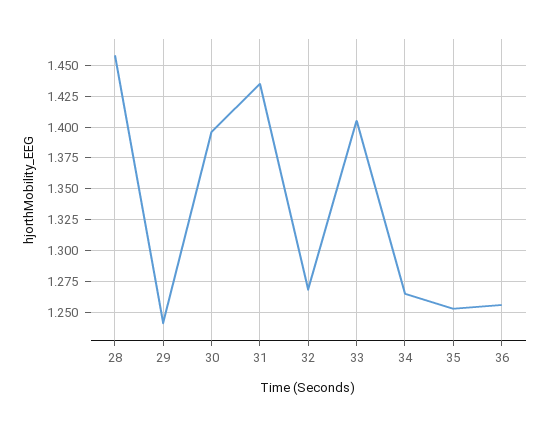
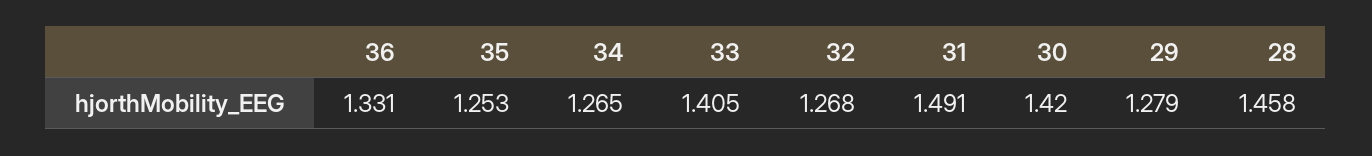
  {
    "28": 1.458,
-   "29": 1.24,
+   "29": 1.279,
-   "30": 1.395,
+   "30": 1.42,
-   "31": 1.435,
+   "31": 1.491,
    "32": 1.268,
    "33": 1.405,
    "34": 1.265,
    "35": 1.253,
-   "36": 1.255
+   "36": 1.331
  }

